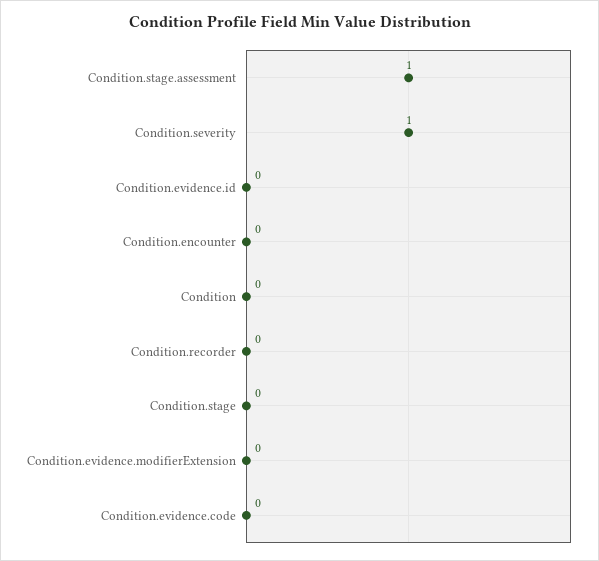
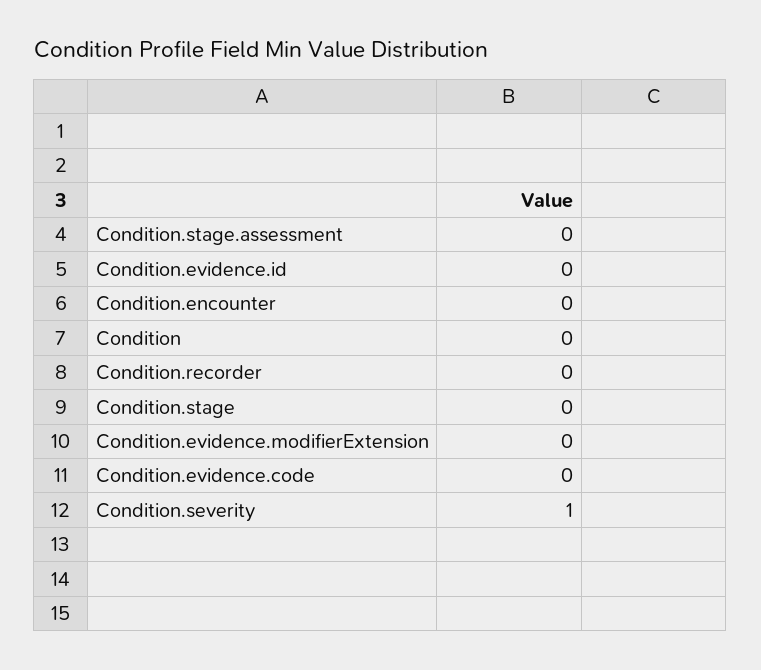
  {
-   "Condition.stage.assessment": 1,
+   "Condition.stage.assessment": 0,
    "Condition.severity": 1,
    "Condition.evidence.id": 0,
    "Condition.encounter": 0,
    "Condition": 0,
    "Condition.recorder": 0,
    "Condition.stage": 0,
    "Condition.evidence.modifierExtension": 0,
    "Condition.evidence.code": 0
  }

